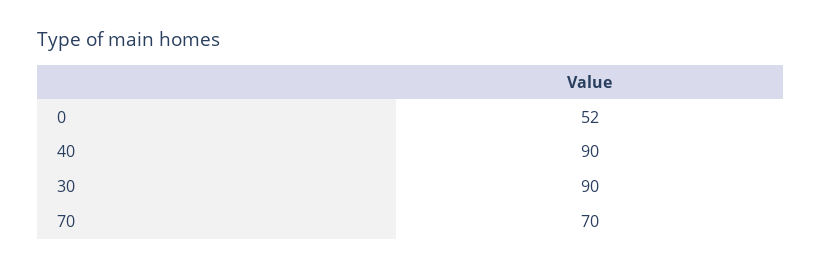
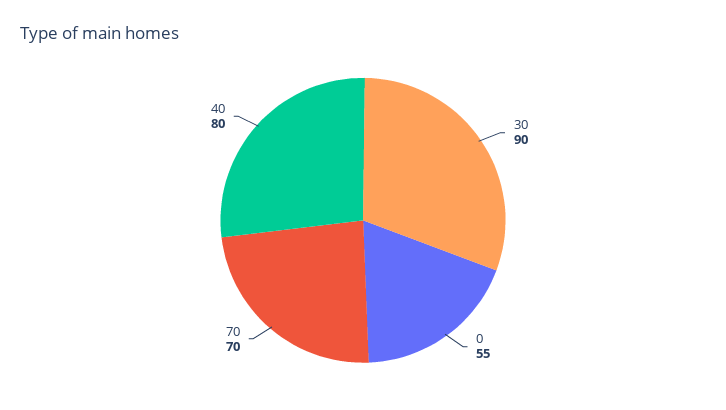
  {
-   "0": 52,
+   "0": 55,
-   "40": 90,
+   "40": 80,
    "30": 90,
    "70": 70
  }

